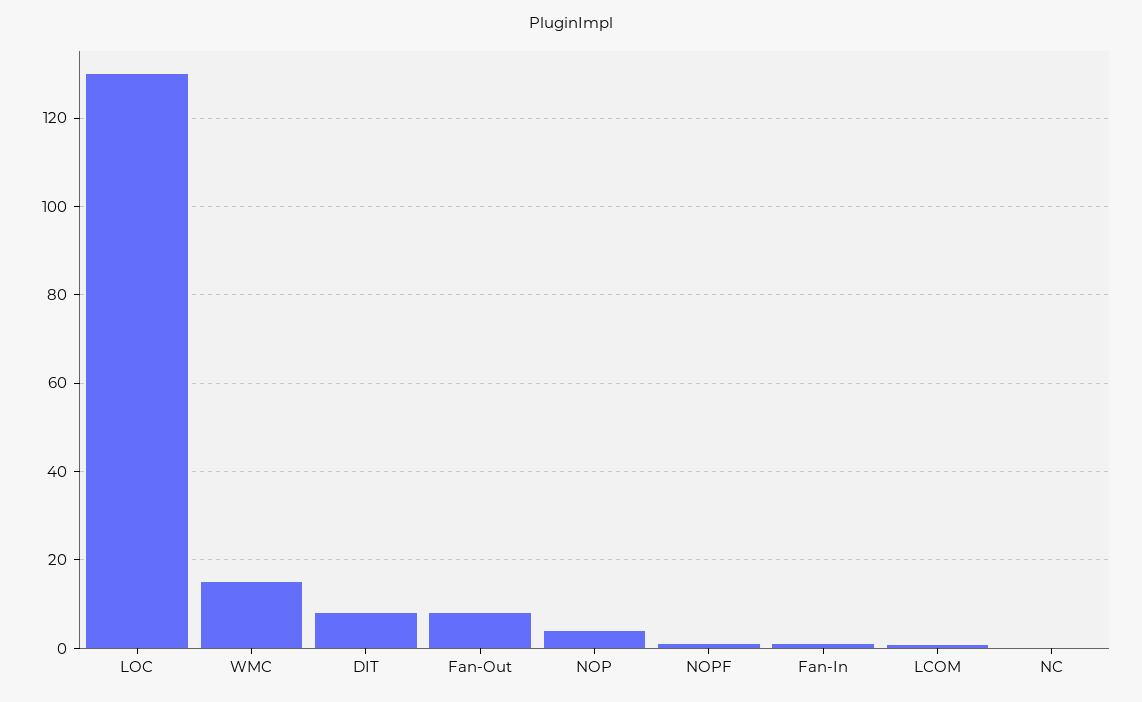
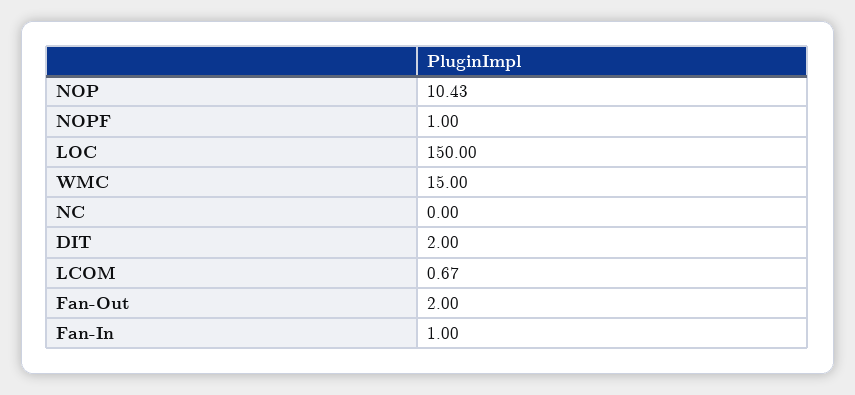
  {
-   "LOC": 130,
+   "LOC": 150,
    "WMC": 15,
-   "DIT": 8,
+   "DIT": 2,
-   "Fan-Out": 8,
+   "Fan-Out": 2,
-   "NOP": 4,
+   "NOP": 10.43,
    "NOPF": 1,
    "Fan-In": 1,
    "LCOM": 0.67,
    "NC": 0
  }

